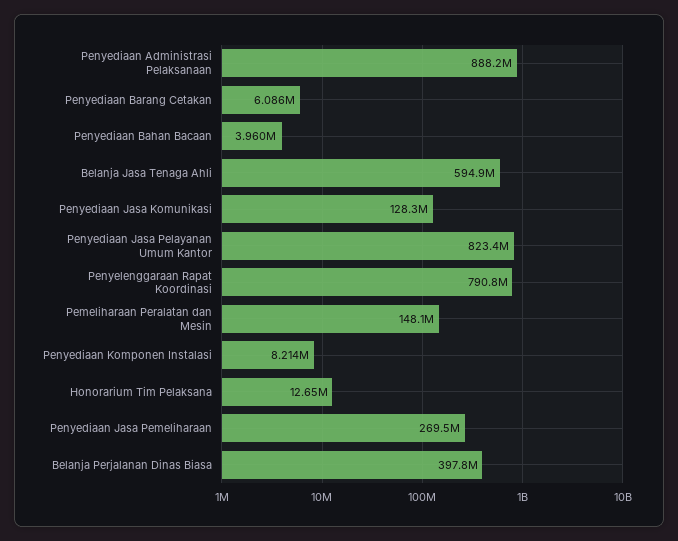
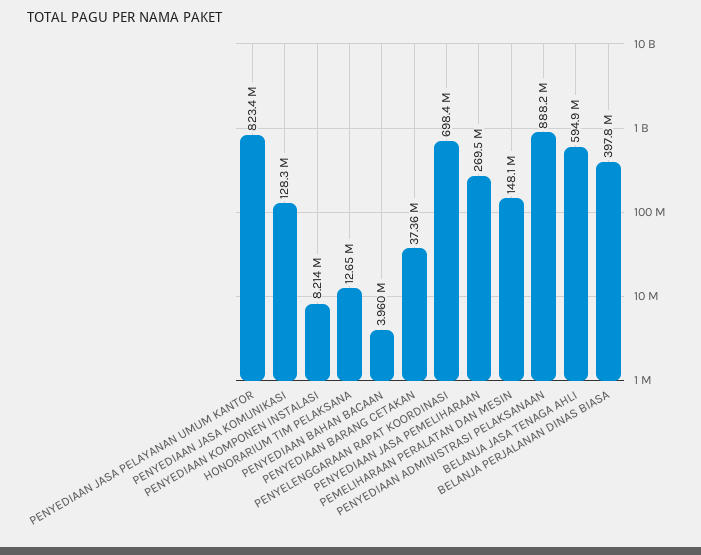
  {
    "Penyediaan Administrasi Pelaksanaan": 888200000,
-   "Penyediaan Barang Cetakan": 6086000,
+   "Penyediaan Barang Cetakan": 37360000,
    "Penyediaan Bahan Bacaan": 3960000,
    "Belanja Jasa Tenaga Ahli": 594900000,
    "Penyediaan Jasa Komunikasi": 128300000,
    "Penyediaan Jasa Pelayanan Umum Kantor": 823400000,
-   "Penyelenggaraan Rapat Koordinasi": 790800000,
+   "Penyelenggaraan Rapat Koordinasi": 698400000,
    "Pemeliharaan Peralatan dan Mesin": 148100000,
    "Penyediaan Komponen Instalasi": 8214000,
    "Honorarium Tim Pelaksana": 12650000,
    "Penyediaan Jasa Pemeliharaan": 269500000,
    "Belanja Perjalanan Dinas Biasa": 397800000
  }

